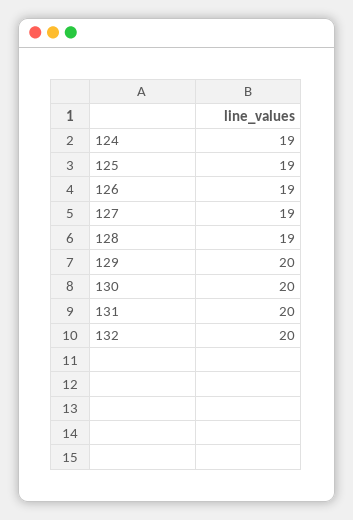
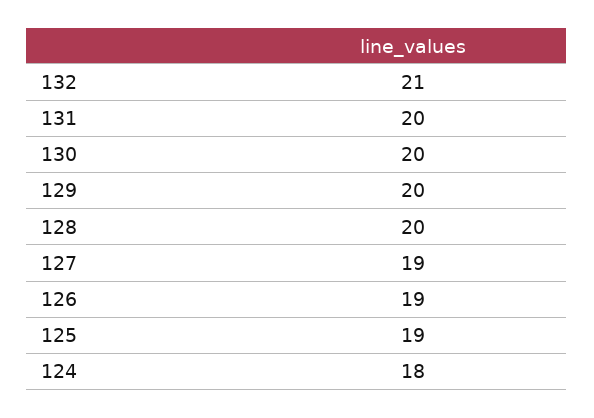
  {
-   "124": 19,
+   "124": 18,
    "125": 19,
    "126": 19,
    "127": 19,
-   "128": 19,
+   "128": 20,
    "129": 20,
    "130": 20,
    "131": 20,
-   "132": 20
+   "132": 21
  }

